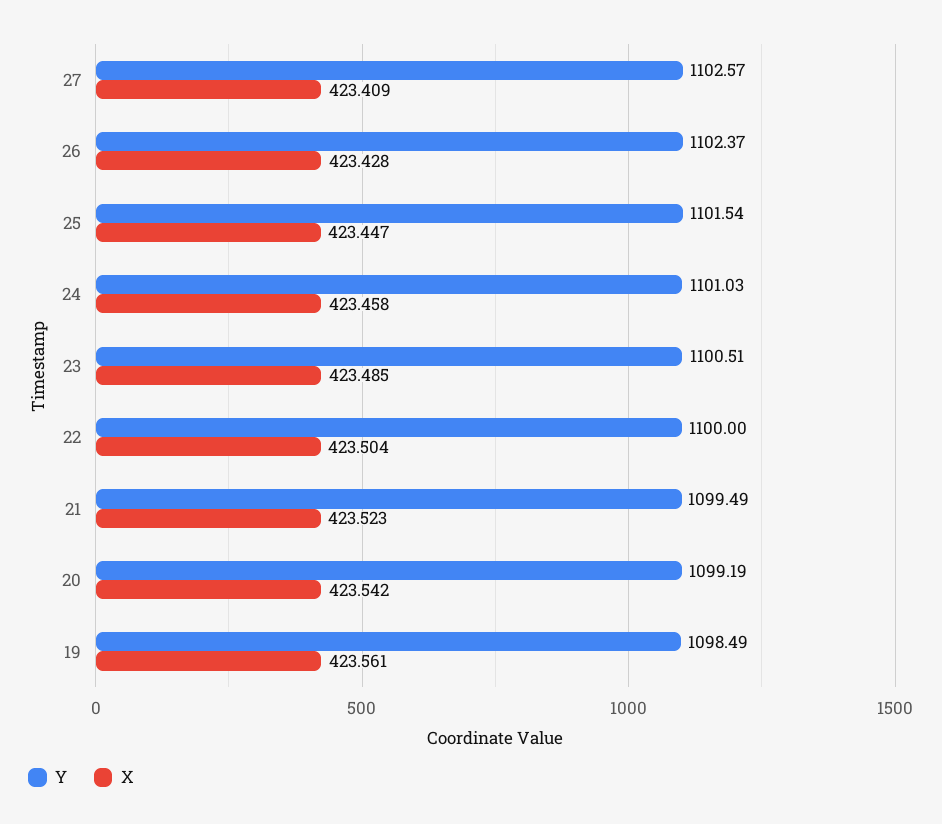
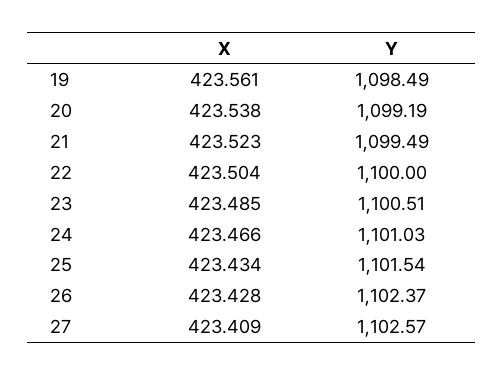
  {
    "Y": {
      "27": 1102.57,
      "26": 1102.37,
      "25": 1101.54,
      "24": 1101.03,
      "23": 1100.51,
      "22": 1100,
      "21": 1099.49,
      "20": 1099.19,
      "19": 1098.49
    },
    "X": {
      "27": 423.409,
      "26": 423.428,
-     "25": 423.447,
+     "25": 423.434,
-     "24": 423.458,
+     "24": 423.466,
      "23": 423.485,
      "22": 423.504,
      "21": 423.523,
-     "20": 423.542,
+     "20": 423.538,
      "19": 423.561
    }
  }

